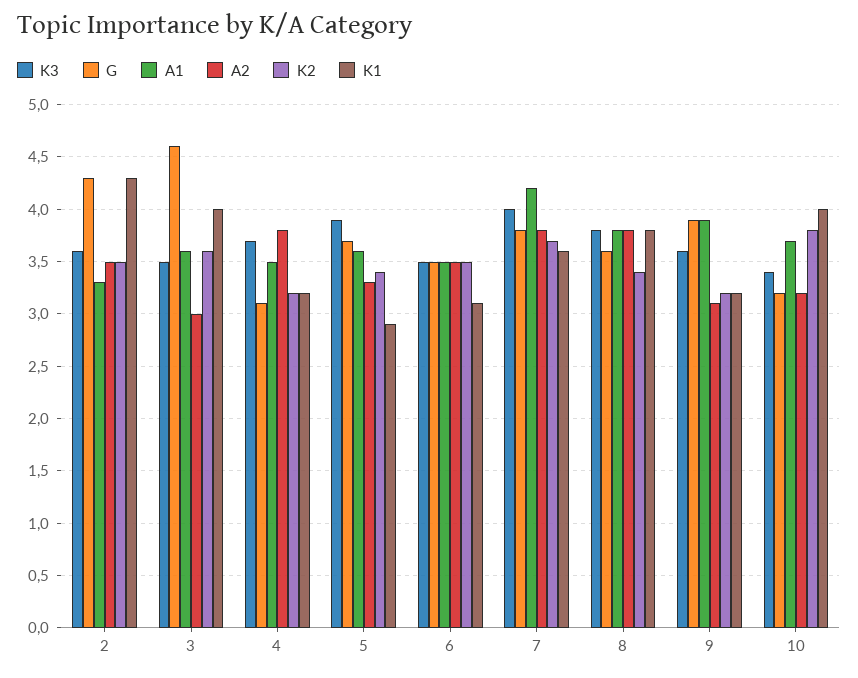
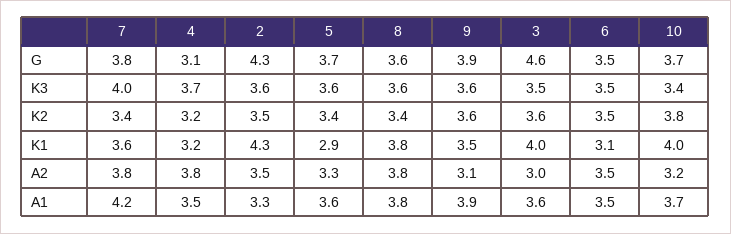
  {
    "K3": {
      "2": 3.6,
      "3": 3.5,
      "4": 3.7,
-     "5": 3.9,
+     "5": 3.6,
      "6": 3.5,
      "7": 4,
-     "8": 3.8,
+     "8": 3.6,
      "9": 3.6,
      "10": 3.4
    },
    "G": {
      "2": 4.3,
      "3": 4.6,
      "4": 3.1,
      "5": 3.7,
      "6": 3.5,
      "7": 3.8,
      "8": 3.6,
      "9": 3.9,
-     "10": 3.2
+     "10": 3.7
    },
    "A1": {
      "2": 3.3,
      "3": 3.6,
      "4": 3.5,
      "5": 3.6,
      "6": 3.5,
      "7": 4.2,
      "8": 3.8,
      "9": 3.9,
      "10": 3.7
    },
    "A2": {
      "2": 3.5,
      "3": 3,
      "4": 3.8,
      "5": 3.3,
      "6": 3.5,
      "7": 3.8,
      "8": 3.8,
      "9": 3.1,
      "10": 3.2
    },
    "K2": {
      "2": 3.5,
      "3": 3.6,
      "4": 3.2,
      "5": 3.4,
      "6": 3.5,
-     "7": 3.7,
+     "7": 3.4,
      "8": 3.4,
-     "9": 3.2,
+     "9": 3.6,
      "10": 3.8
    },
    "K1": {
      "2": 4.3,
      "3": 4,
      "4": 3.2,
      "5": 2.9,
      "6": 3.1,
      "7": 3.6,
      "8": 3.8,
-     "9": 3.2,
+     "9": 3.5,
      "10": 4
    }
  }

